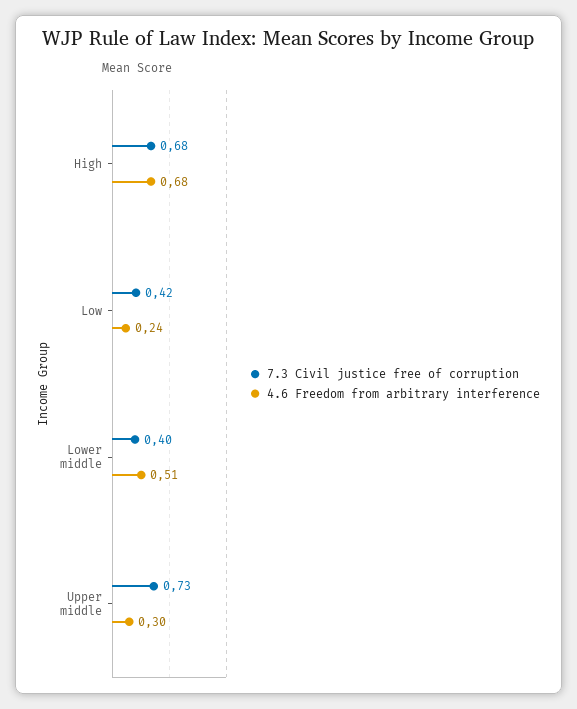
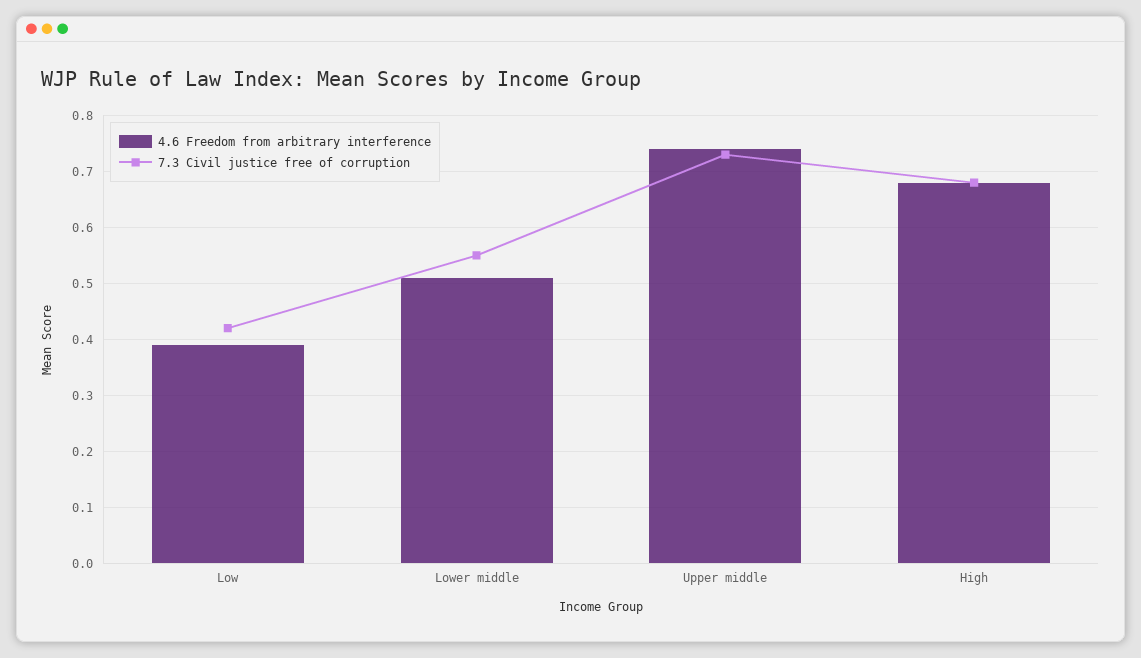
  {
    "7.3 Civil justice free of corruption": {
      "High": 0.68,
      "Low": 0.42,
-     "Lower middle": 0.4,
+     "Lower middle": 0.55,
      "Upper middle": 0.73
    },
    "4.6 Freedom from arbitrary interference": {
      "High": 0.68,
-     "Low": 0.24,
+     "Low": 0.4,
      "Lower middle": 0.51,
-     "Upper middle": 0.3
+     "Upper middle": 0.75
    }
  }

